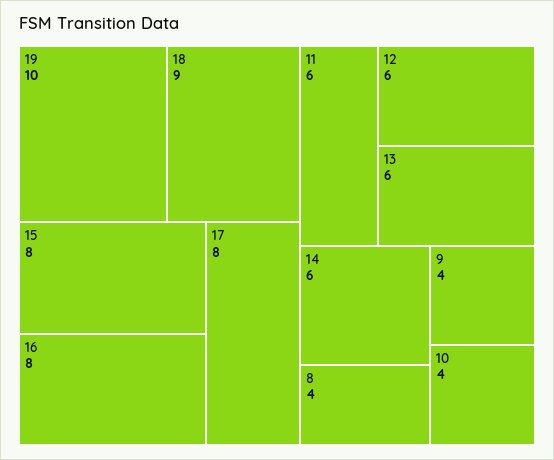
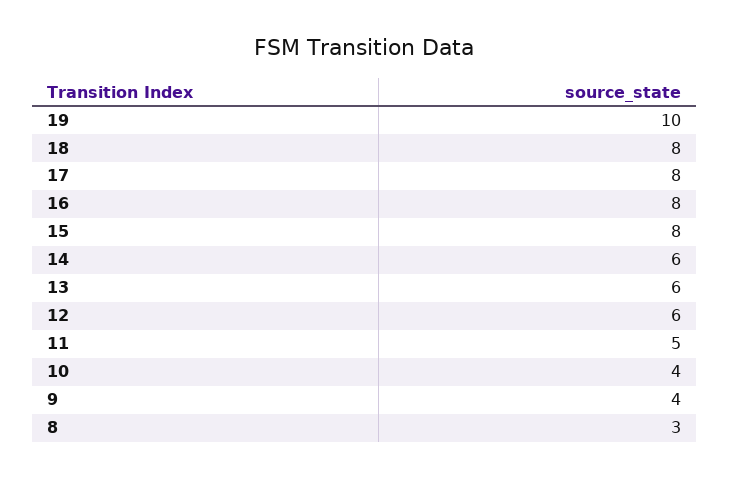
  {
    "19": 10,
-   "18": 9,
+   "18": 8,
    "15": 8,
    "16": 8,
    "17": 8,
-   "11": 6,
+   "11": 5,
    "12": 6,
    "13": 6,
    "14": 6,
-   "8": 4,
+   "8": 3,
    "9": 4,
    "10": 4
  }

